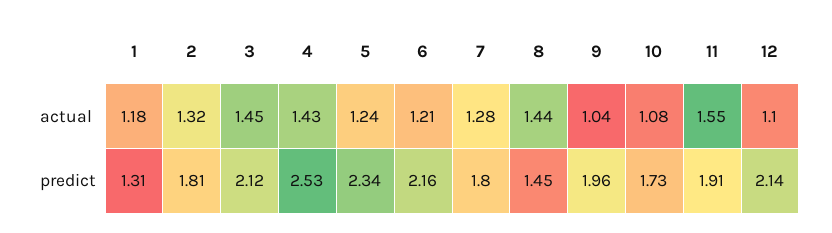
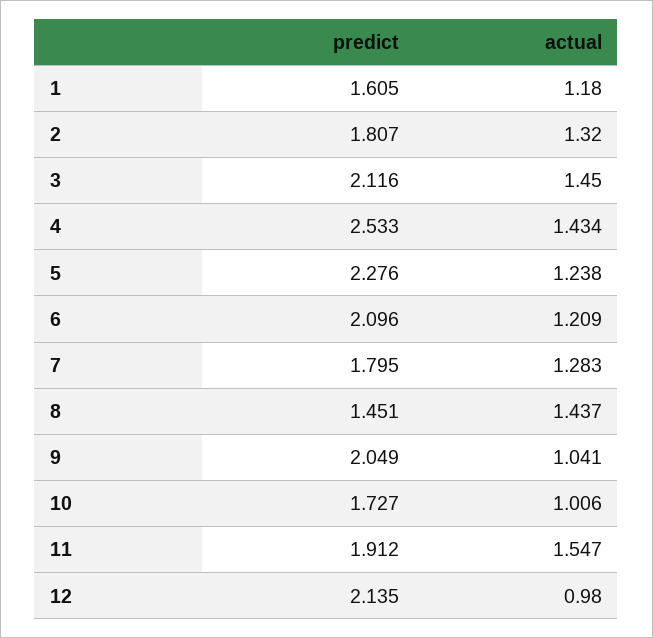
  {
    "1": {
      "actual": 1.18,
-     "predict": 1.31
+     "predict": 1.605
    },
    "2": {
      "actual": 1.32,
      "predict": 1.807
    },
    "3": {
      "actual": 1.45,
      "predict": 2.116
    },
    "4": {
      "actual": 1.434,
      "predict": 2.533
    },
    "5": {
      "actual": 1.238,
-     "predict": 2.34
+     "predict": 2.276
    },
    "6": {
      "actual": 1.209,
-     "predict": 2.16
+     "predict": 2.096
    },
    "7": {
      "actual": 1.283,
      "predict": 1.795
    },
    "8": {
      "actual": 1.437,
      "predict": 1.451
    },
    "9": {
      "actual": 1.041,
-     "predict": 1.96
+     "predict": 2.049
    },
    "10": {
-     "actual": 1.08,
+     "actual": 1.006,
      "predict": 1.727
    },
    "11": {
      "actual": 1.547,
      "predict": 1.912
    },
    "12": {
-     "actual": 1.1,
+     "actual": 0.98,
      "predict": 2.135
    }
  }

